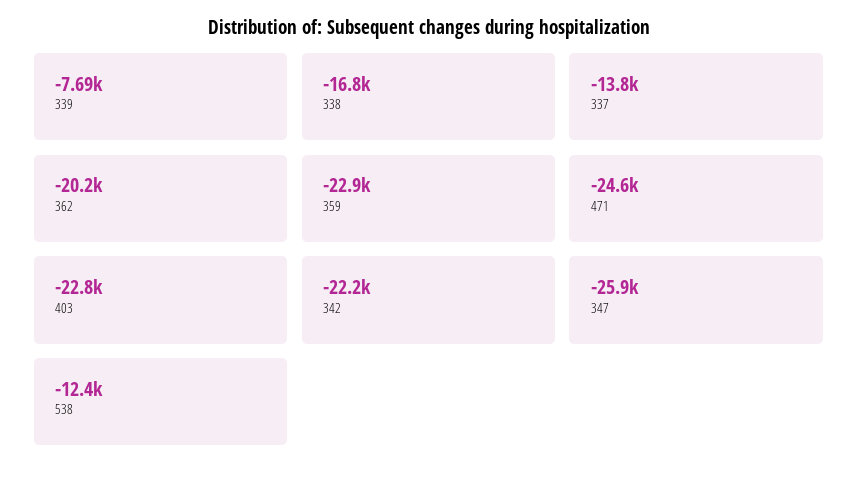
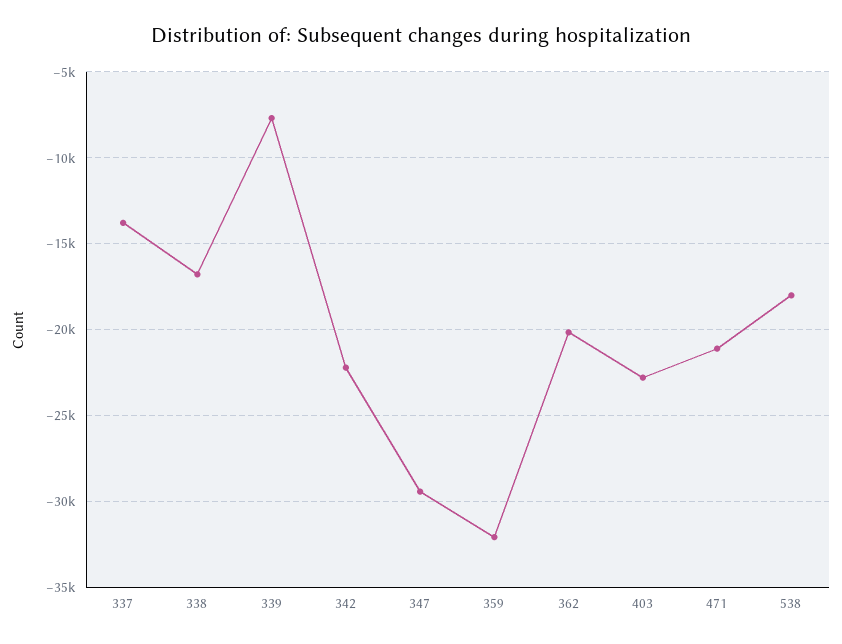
  {
    "339": -7690,
    "338": -16800,
    "337": -13800,
    "362": -20200,
-   "359": -22900,
+   "359": -32000,
-   "471": -24600,
+   "471": -21000,
    "403": -22800,
    "342": -22200,
-   "347": -25900,
+   "347": -29500,
-   "538": -12400
+   "538": -18000
  }

